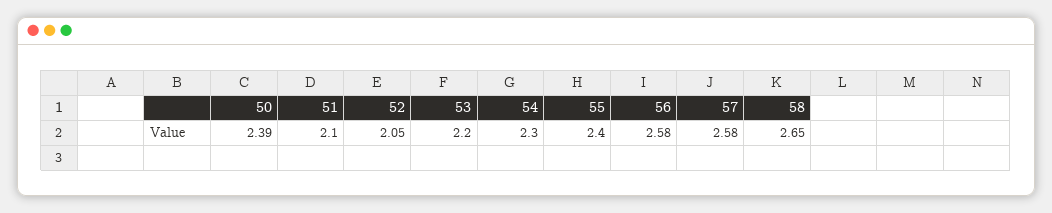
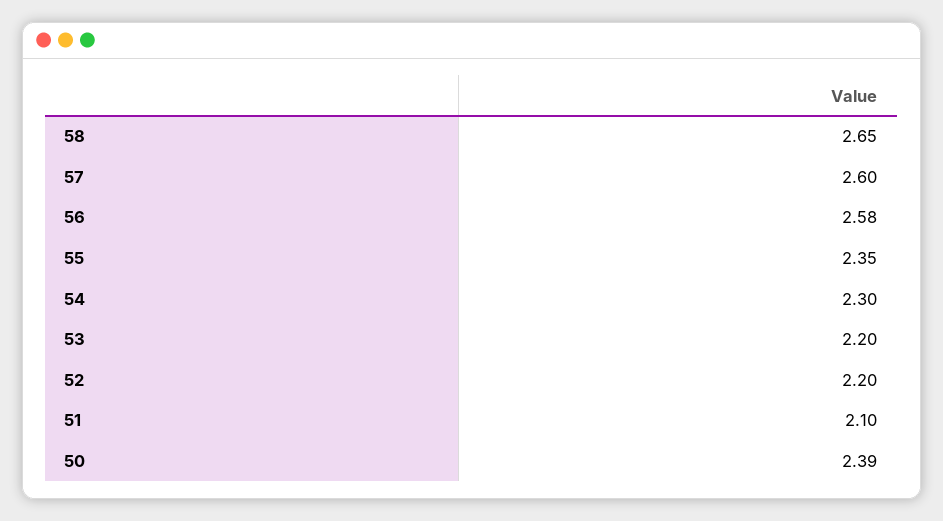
  {
    "50": 2.39,
    "51": 2.1,
-   "52": 2.05,
+   "52": 2.2,
    "53": 2.2,
    "54": 2.3,
-   "55": 2.4,
+   "55": 2.35,
    "56": 2.58,
-   "57": 2.58,
+   "57": 2.6,
    "58": 2.65
  }

